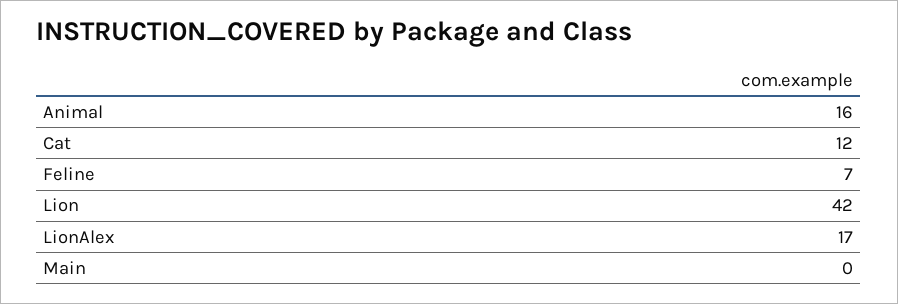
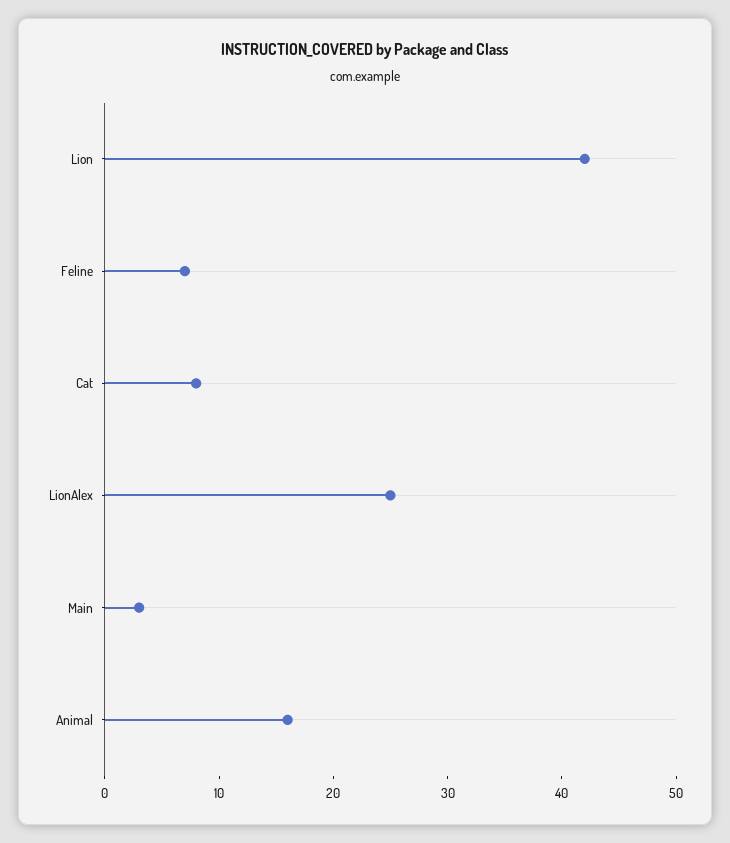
  {
    "Animal": 16,
-   "Cat": 12,
+   "Cat": 8,
    "Feline": 7,
    "Lion": 42,
-   "LionAlex": 17,
+   "LionAlex": 25,
-   "Main": 0
+   "Main": 3
  }

